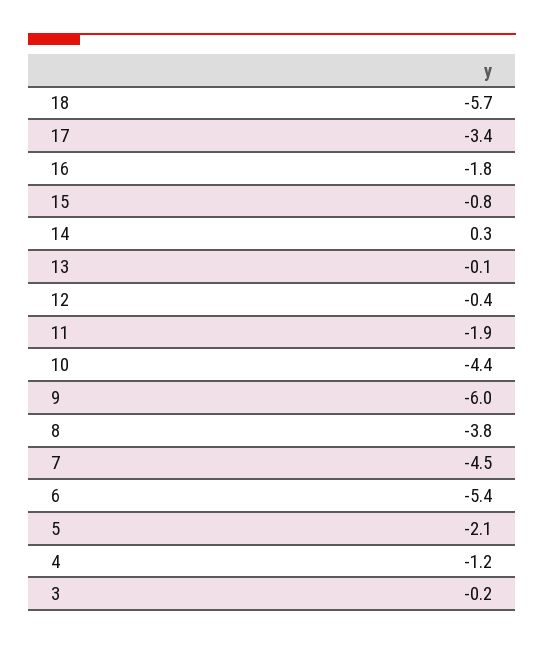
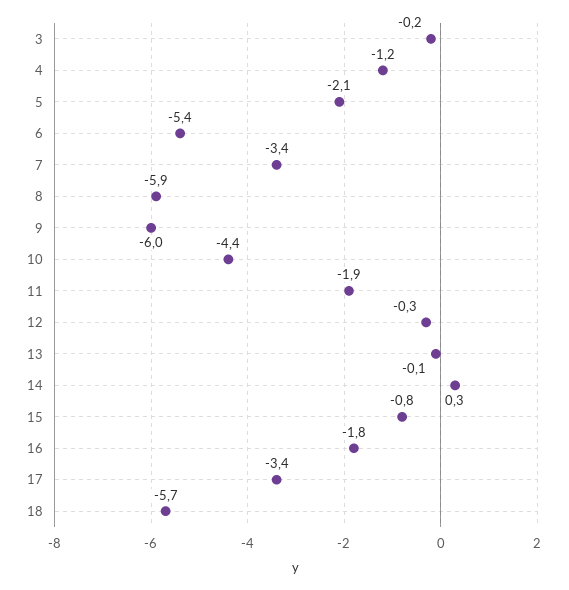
  {
    "18": -5.7,
    "17": -3.4,
    "16": -1.8,
    "15": -0.8,
    "14": 0.3,
    "13": -0.1,
-   "12": -0.4,
+   "12": -0.3,
    "11": -1.9,
    "10": -4.4,
    "9": -6,
-   "8": -3.8,
+   "8": -5.9,
-   "7": -4.5,
+   "7": -3.4,
    "6": -5.4,
    "5": -2.1,
    "4": -1.2,
    "3": -0.2
  }

